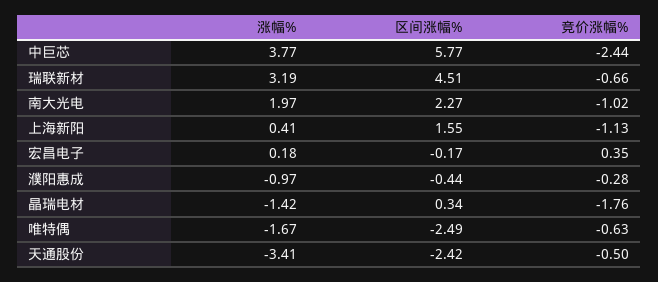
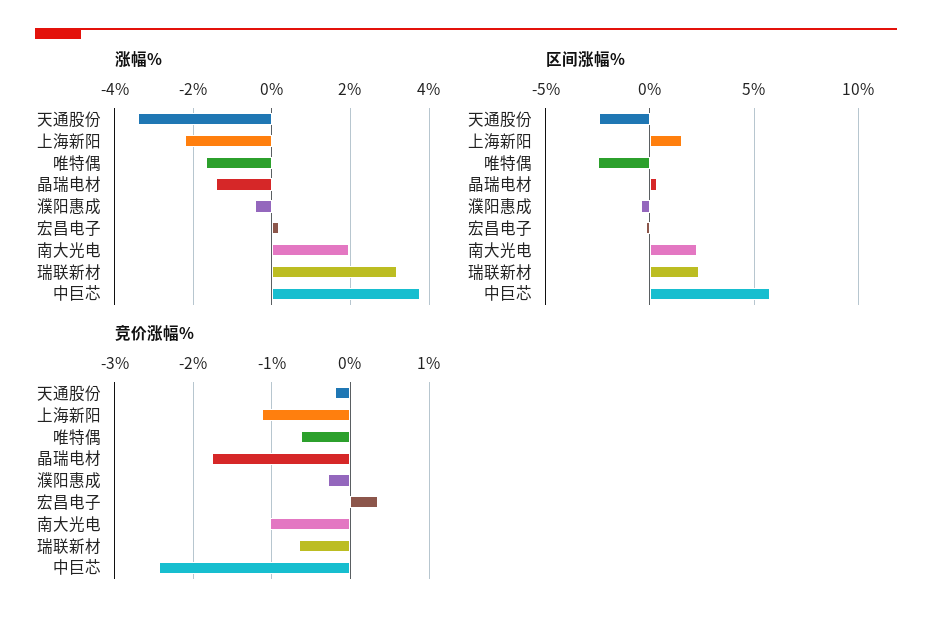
  {
    "涨幅%": {
      "中巨芯": 3.77,
      "瑞联新材": 3.19,
      "南大光电": 1.97,
-     "上海新阳": 0.41,
+     "上海新阳": -2.2,
      "宏昌电子": 0.18,
-     "濮阳惠成": -0.97,
+     "濮阳惠成": -0.4,
      "晶瑞电材": -1.42,
      "唯特偶": -1.67,
      "天通股份": -3.41
    },
    "区间涨幅%": {
      "中巨芯": 5.77,
-     "瑞联新材": 4.51,
+     "瑞联新材": 2.5,
      "南大光电": 2.27,
      "上海新阳": 1.55,
      "宏昌电子": -0.17,
      "濮阳惠成": -0.44,
      "晶瑞电材": 0.34,
      "唯特偶": -2.49,
      "天通股份": -2.42
    },
    "竞价涨幅%": {
      "中巨芯": -2.44,
      "瑞联新材": -0.66,
      "南大光电": -1.02,
      "上海新阳": -1.13,
      "宏昌电子": 0.35,
      "濮阳惠成": -0.28,
      "晶瑞电材": -1.76,
      "唯特偶": -0.63,
-     "天通股份": -0.5
+     "天通股份": -0.2
    }
  }

